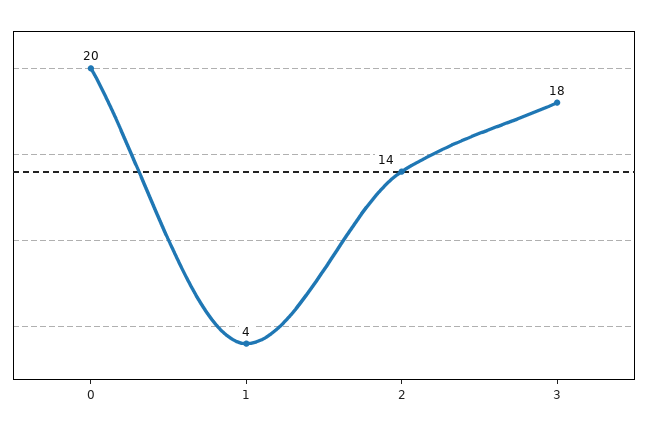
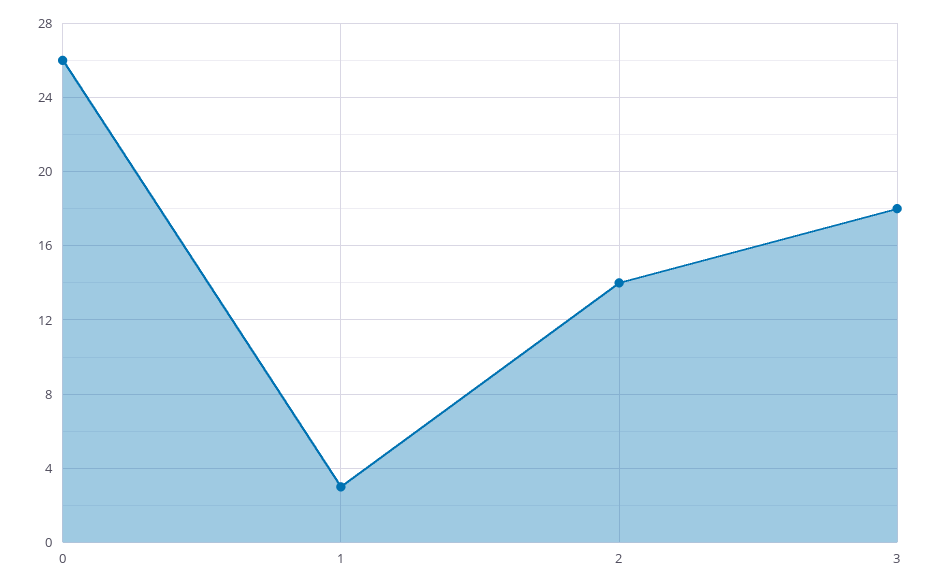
  {
-   "0": 20,
+   "0": 26,
-   "1": 4,
+   "1": 3,
    "2": 14,
    "3": 18
  }

